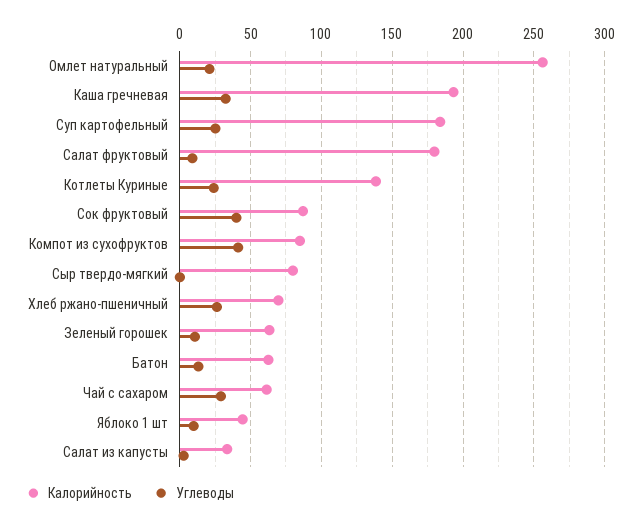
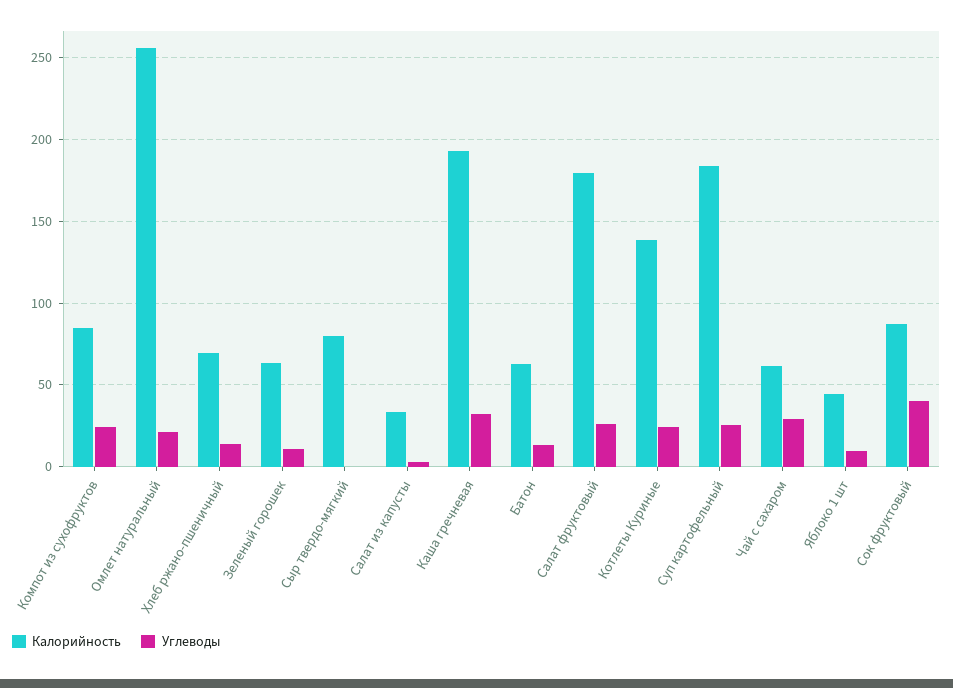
  {
    "Калорийность": {
      "Омлет натуральный": 255,
      "Каша гречневая": 195,
      "Суп картофельный": 185,
      "Салат фруктовый": 180,
      "Котлеты Куриные": 140,
      "Сок фруктовый": 85,
      "Компот из сухофруктов": 85,
      "Сыр твердо-мягкий": 80,
      "Хлеб ржано-пшеничный": 70,
      "Зеленый горошек": 65,
      "Батон": 65,
      "Чай с сахаром": 60,
      "Яблоко 1 шт": 45,
      "Салат из капусты": 35
    },
    "Углеводы": {
      "Омлет натуральный": 20,
      "Каша гречневая": 30,
      "Суп картофельный": 25,
-     "Салат фруктовый": 10,
+     "Салат фруктовый": 25,
      "Котлеты Куриные": 25,
      "Сок фруктовый": 40,
-     "Компот из сухофруктов": 40,
+     "Компот из сухофруктов": 25,
      "Сыр твердо-мягкий": 0,
-     "Хлеб ржано-пшеничный": 25,
+     "Хлеб ржано-пшеничный": 15,
      "Зеленый горошек": 10,
      "Батон": 15,
      "Чай с сахаром": 30,
      "Яблоко 1 шт": 10,
      "Салат из капусты": 5
    }
  }

